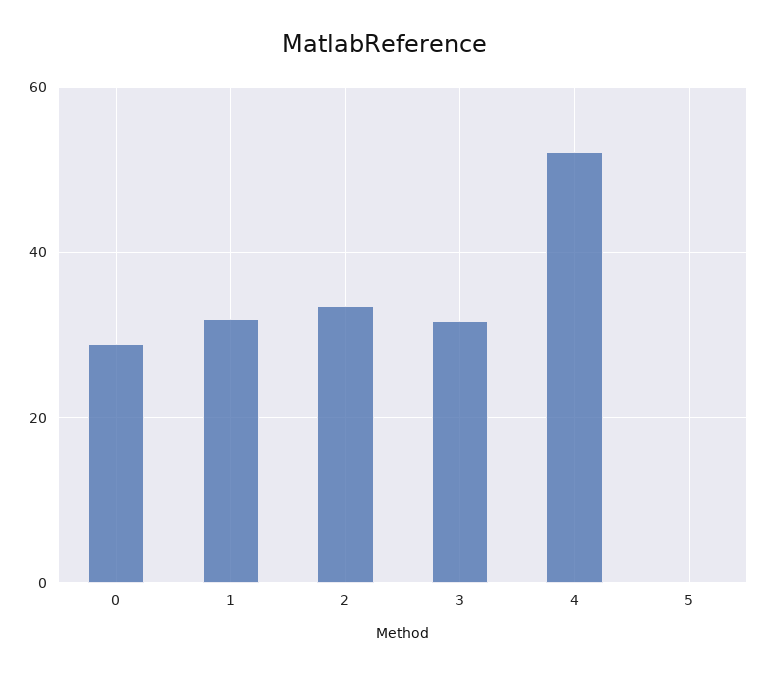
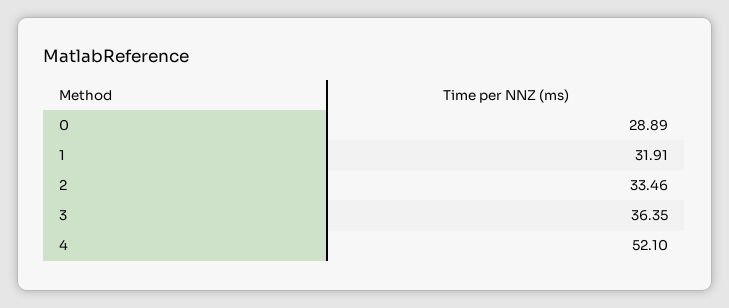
  {
    "0": 28.89,
    "1": 31.91,
    "2": 33.46,
-   "3": 32,
+   "3": 36.35,
-   "4": 52.1,
+   "4": 52.1
-   "5": 0
  }

